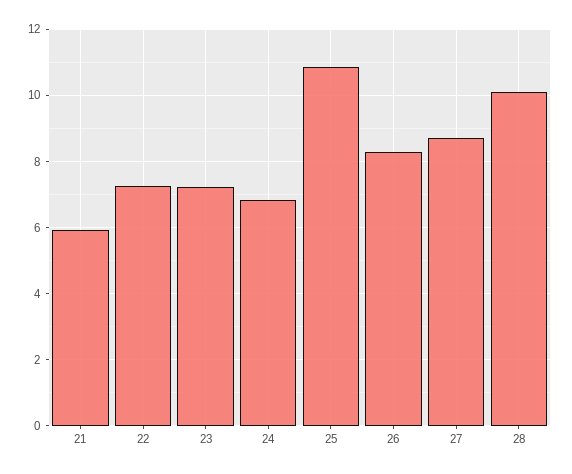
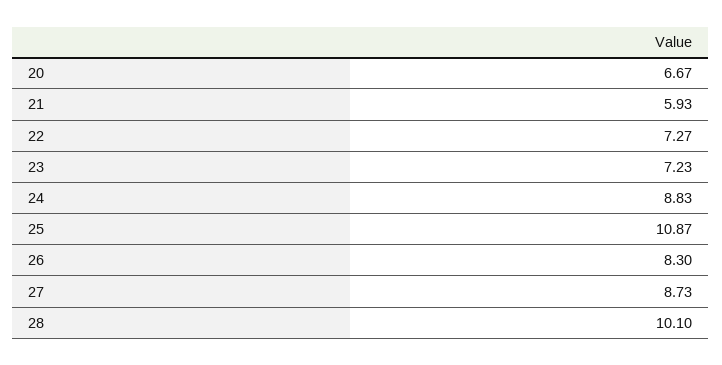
  {
    "21": 5.93,
    "22": 7.27,
    "23": 7.23,
-   "24": 6.8,
+   "24": 8.83,
    "25": 10.87,
    "26": 8.3,
    "27": 8.73,
-   "28": 10.1
+   "28": 10.1,
+   "20": 6.67
  }

